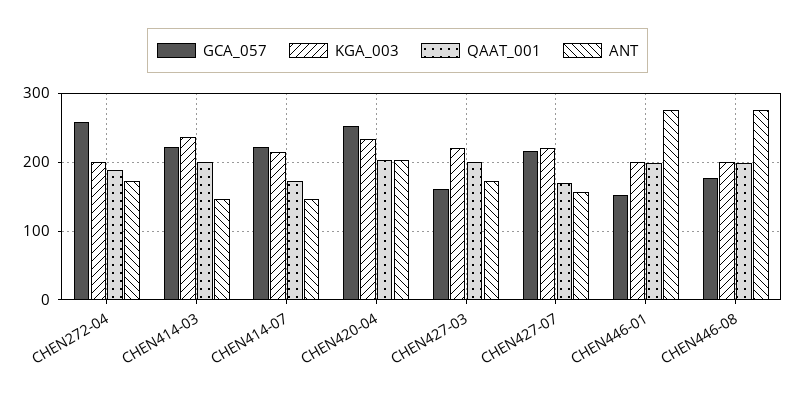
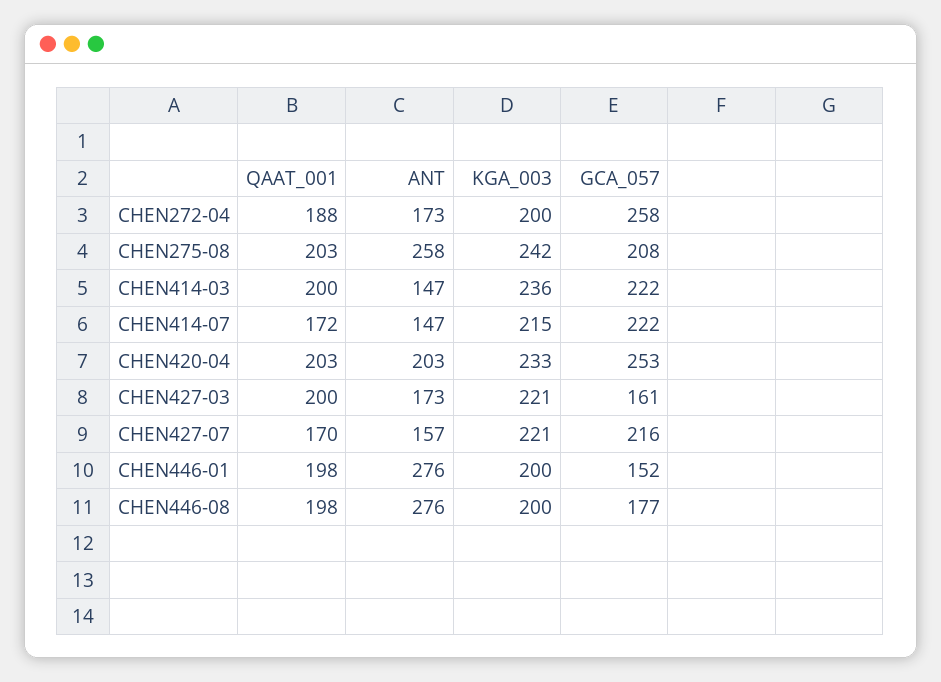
  {
    "GCA_057": {
      "CHEN272-04": 258,
      "CHEN414-03": 222,
      "CHEN414-07": 222,
      "CHEN420-04": 253,
      "CHEN427-03": 161,
      "CHEN427-07": 216,
      "CHEN446-01": 152,
-     "CHEN446-08": 177
+     "CHEN446-08": 177,
+     "CHEN275-08": 208
    },
    "KGA_003": {
      "CHEN272-04": 200,
      "CHEN414-03": 236,
      "CHEN414-07": 215,
      "CHEN420-04": 233,
      "CHEN427-03": 221,
      "CHEN427-07": 221,
      "CHEN446-01": 200,
-     "CHEN446-08": 200
+     "CHEN446-08": 200,
+     "CHEN275-08": 242
    },
    "QAAT_001": {
      "CHEN272-04": 188,
      "CHEN414-03": 200,
      "CHEN414-07": 172,
      "CHEN420-04": 203,
      "CHEN427-03": 200,
      "CHEN427-07": 170,
      "CHEN446-01": 198,
-     "CHEN446-08": 198
+     "CHEN446-08": 198,
+     "CHEN275-08": 203
    },
    "ANT": {
      "CHEN272-04": 173,
      "CHEN414-03": 147,
      "CHEN414-07": 147,
      "CHEN420-04": 203,
      "CHEN427-03": 173,
      "CHEN427-07": 157,
      "CHEN446-01": 276,
-     "CHEN446-08": 276
+     "CHEN446-08": 276,
+     "CHEN275-08": 258
    }
  }

